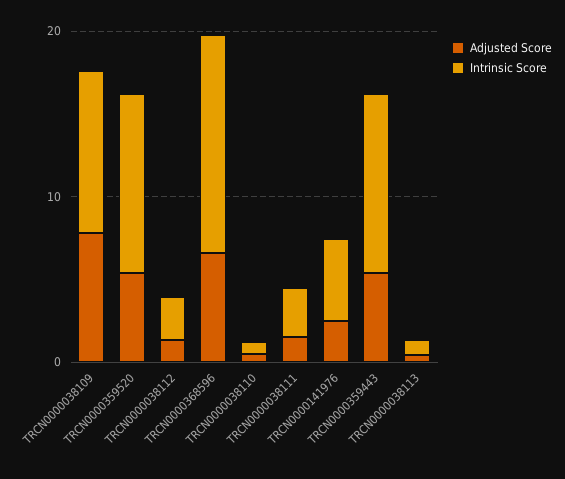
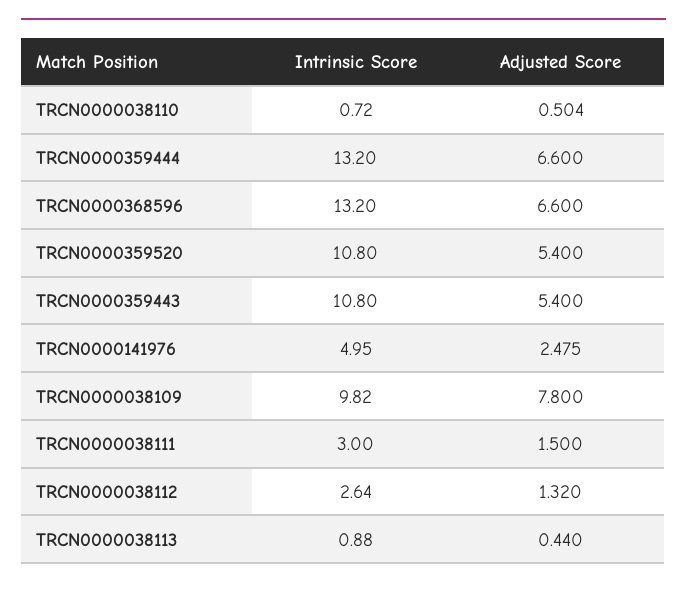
  {
    "Adjusted Score": {
      "TRCN0000038109": 7.8,
      "TRCN0000359520": 5.4,
      "TRCN0000038112": 1.32,
      "TRCN0000368596": 6.6,
      "TRCN0000038110": 0.504,
      "TRCN0000038111": 1.5,
      "TRCN0000141976": 2.475,
      "TRCN0000359443": 5.4,
-     "TRCN0000038113": 0.44
+     "TRCN0000038113": 0.44,
+     "TRCN0000359444": 6.6
    },
    "Intrinsic Score": {
      "TRCN0000038109": 9.82,
      "TRCN0000359520": 10.8,
      "TRCN0000038112": 2.64,
      "TRCN0000368596": 13.2,
      "TRCN0000038110": 0.72,
      "TRCN0000038111": 3,
      "TRCN0000141976": 4.95,
      "TRCN0000359443": 10.8,
-     "TRCN0000038113": 0.88
+     "TRCN0000038113": 0.88,
+     "TRCN0000359444": 13.2
    }
  }

